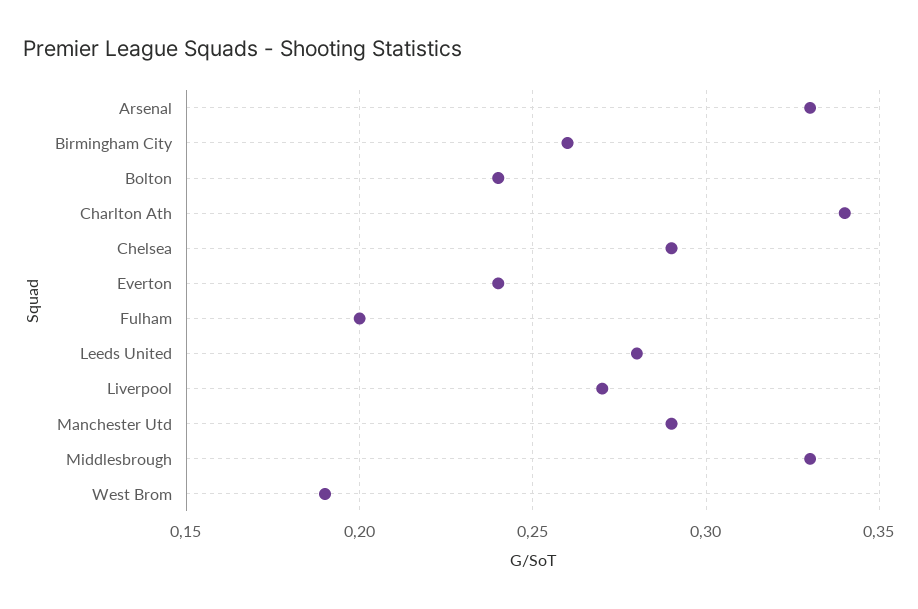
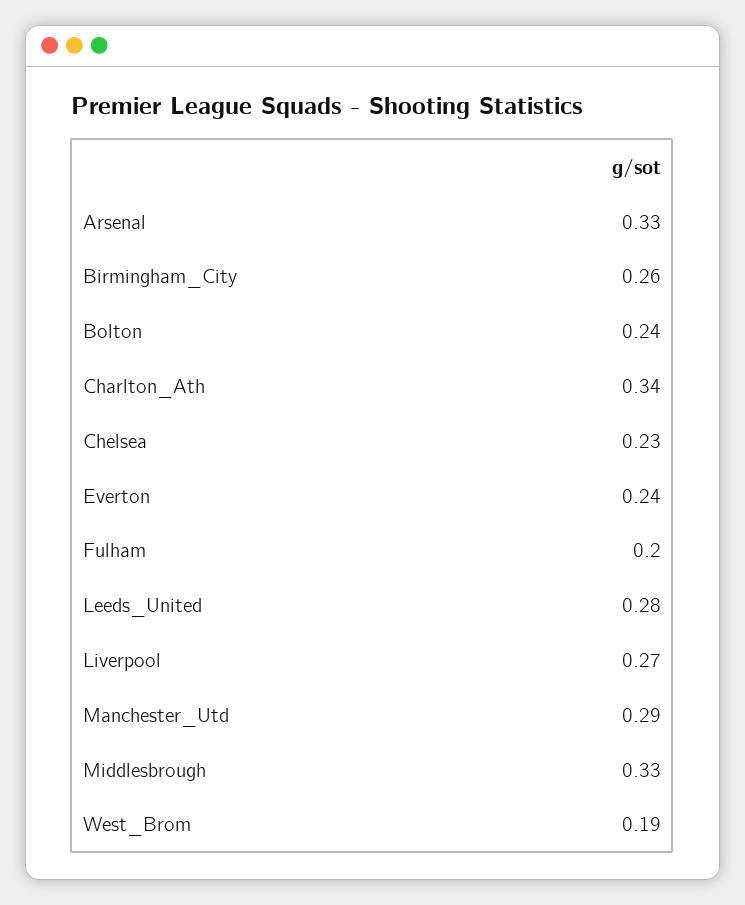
  {
    "Arsenal": 0.33,
    "Birmingham City": 0.26,
    "Bolton": 0.24,
    "Charlton Ath": 0.34,
-   "Chelsea": 0.29,
+   "Chelsea": 0.23,
    "Everton": 0.24,
    "Fulham": 0.2,
    "Leeds United": 0.28,
    "Liverpool": 0.27,
    "Manchester Utd": 0.29,
    "Middlesbrough": 0.33,
    "West Brom": 0.19
  }

